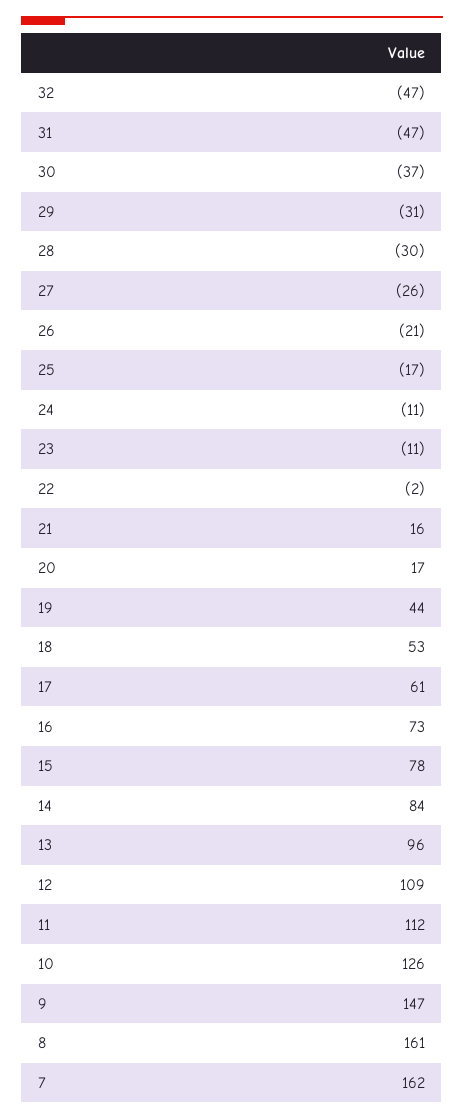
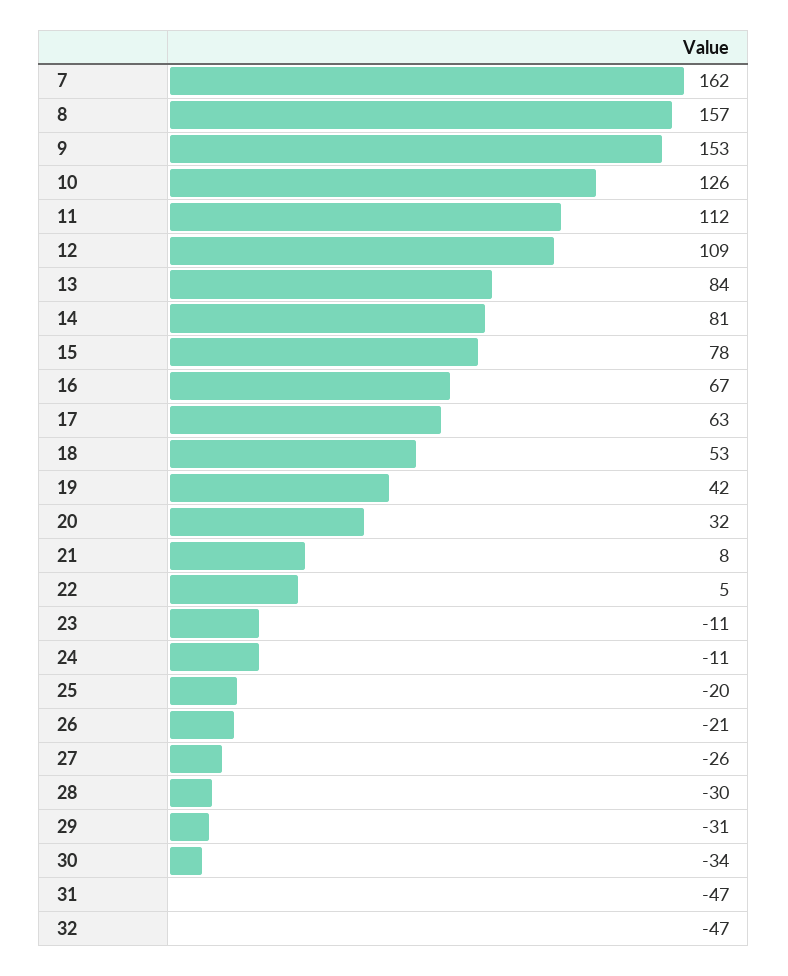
  {
    "32": -47,
    "31": -47,
-   "30": -37,
+   "30": -34,
    "29": -31,
    "28": -30,
    "27": -26,
    "26": -21,
-   "25": -17,
+   "25": -20,
    "24": -11,
    "23": -11,
-   "22": -2,
+   "22": 5,
-   "21": 16,
+   "21": 8,
-   "20": 17,
+   "20": 32,
-   "19": 44,
+   "19": 42,
    "18": 53,
-   "17": 61,
+   "17": 63,
-   "16": 73,
+   "16": 67,
    "15": 78,
-   "14": 84,
+   "14": 81,
-   "13": 96,
+   "13": 84,
    "12": 109,
    "11": 112,
    "10": 126,
-   "9": 147,
+   "9": 153,
-   "8": 161,
+   "8": 157,
    "7": 162
  }

